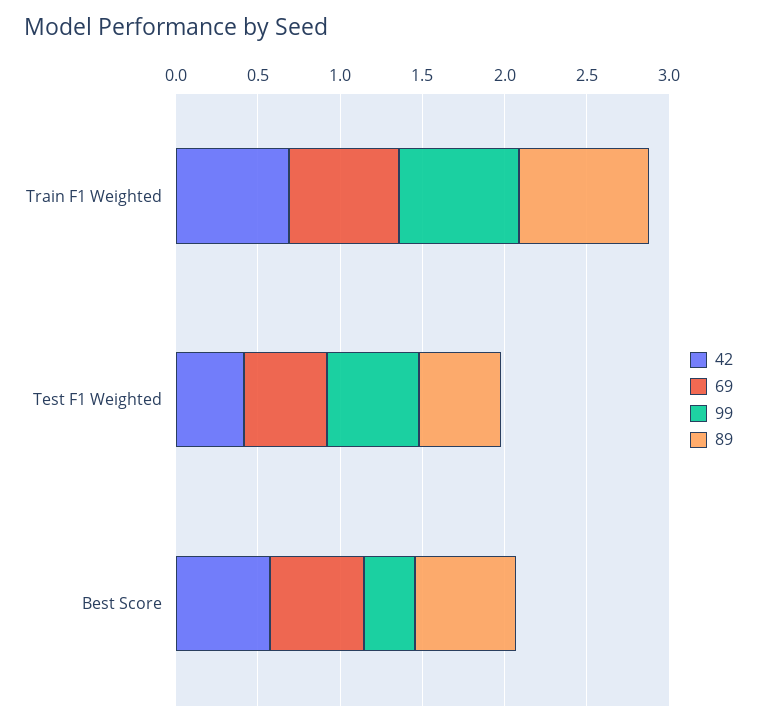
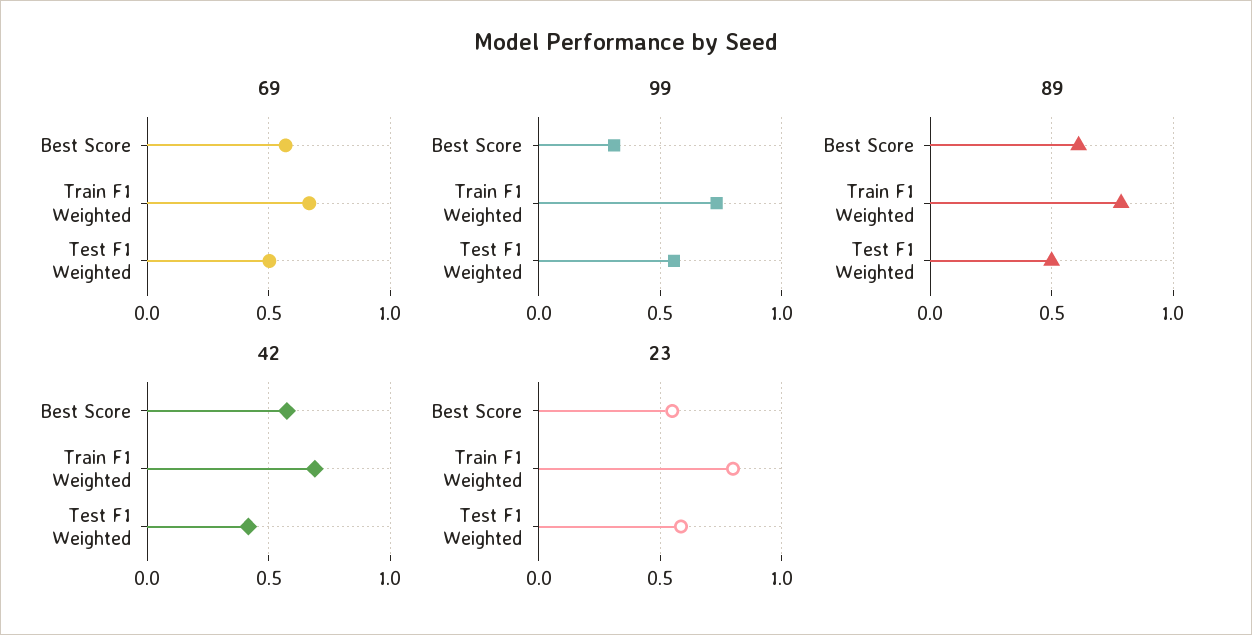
  {
    "42": {
      "Train F1 Weighted": 0.7,
      "Test F1 Weighted": 0.4,
      "Best Score": 0.6
    },
    "69": {
      "Train F1 Weighted": 0.65,
      "Test F1 Weighted": 0.5,
      "Best Score": 0.55
    },
    "99": {
      "Train F1 Weighted": 0.75,
      "Test F1 Weighted": 0.55,
      "Best Score": 0.3
    },
    "89": {
      "Train F1 Weighted": 0.8,
      "Test F1 Weighted": 0.5,
      "Best Score": 0.6
-   }
+   },
+   "23": {
+     "Best Score": 0.55,
+     "Train F1 Weighted": 0.8,
+     "Test F1 Weighted": 0.6
+   }
  }

